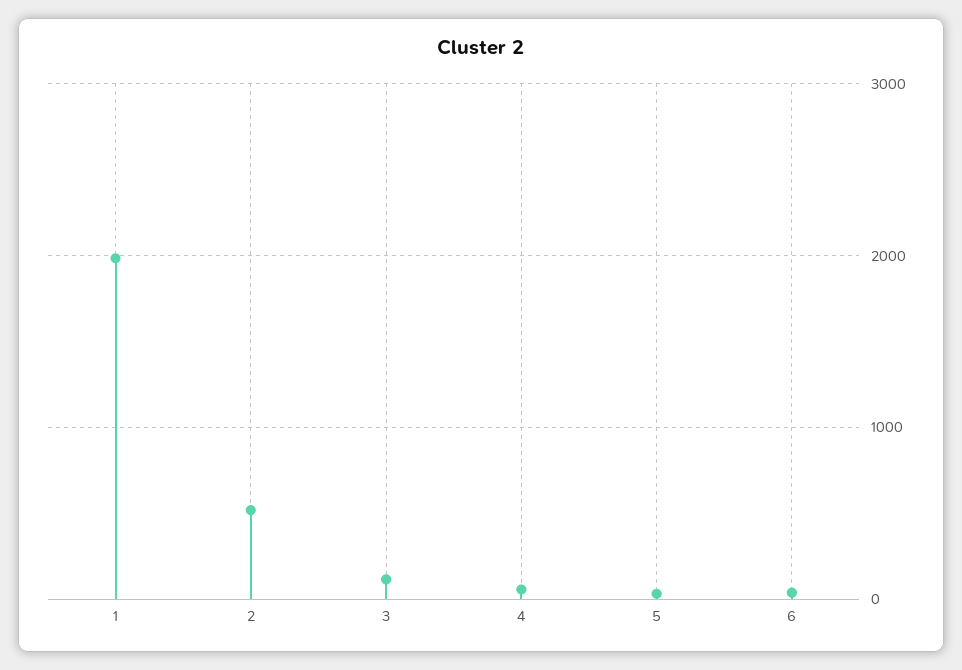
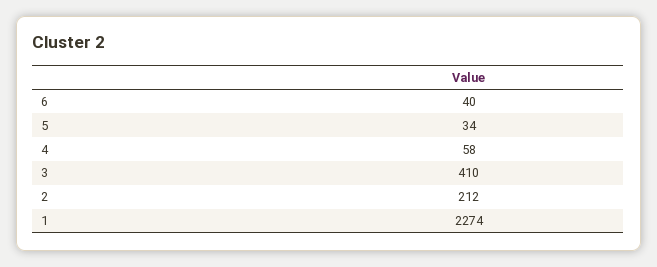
  {
-   "1": 2000,
+   "1": 2274,
-   "2": 500,
+   "2": 212,
-   "3": 100,
+   "3": 410,
    "4": 58,
    "5": 34,
    "6": 40
  }

